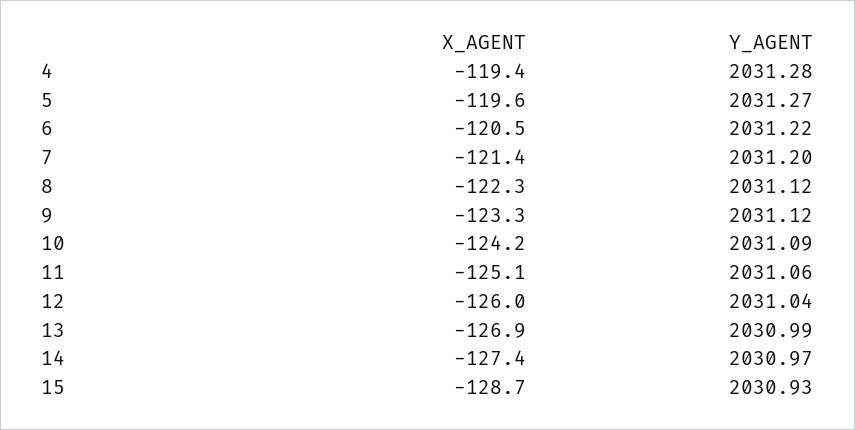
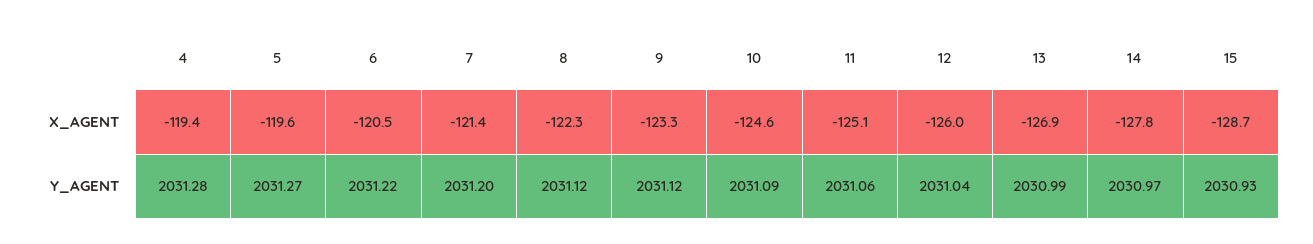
  {
    "X_AGENT": {
      "4": -119.4,
      "5": -119.6,
      "6": -120.5,
      "7": -121.4,
      "8": -122.3,
      "9": -123.3,
-     "10": -124.2,
+     "10": -124.6,
      "11": -125.1,
      "12": -126,
      "13": -126.9,
-     "14": -127.4,
+     "14": -127.8,
      "15": -128.7
    },
    "Y_AGENT": {
      "4": 2031.28,
      "5": 2031.27,
      "6": 2031.22,
      "7": 2031.2,
      "8": 2031.12,
      "9": 2031.12,
      "10": 2031.09,
      "11": 2031.06,
      "12": 2031.04,
      "13": 2030.99,
      "14": 2030.97,
      "15": 2030.93
    }
  }

